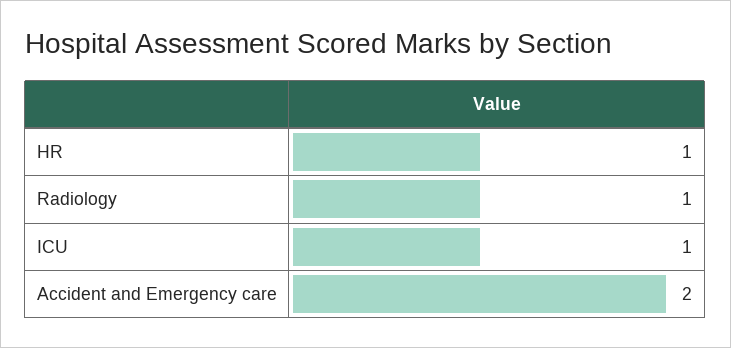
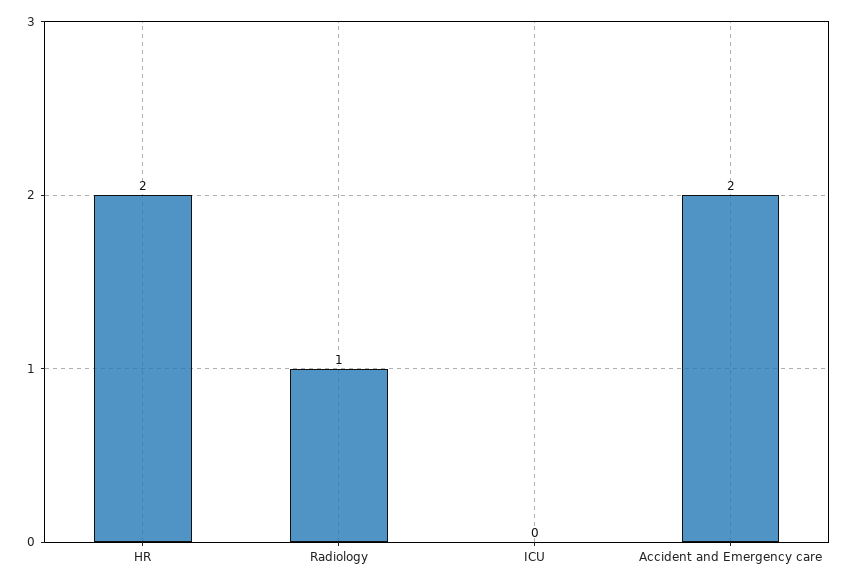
  {
-   "HR": 1,
+   "HR": 2,
    "Radiology": 1,
-   "ICU": 1,
+   "ICU": 0,
    "Accident and Emergency care": 2
  }

